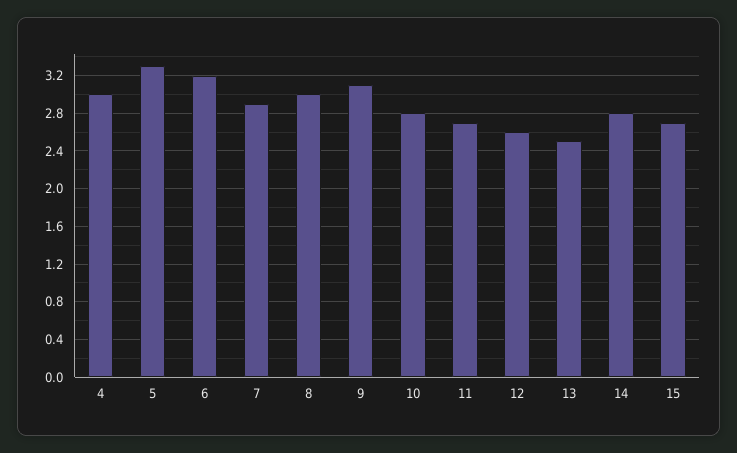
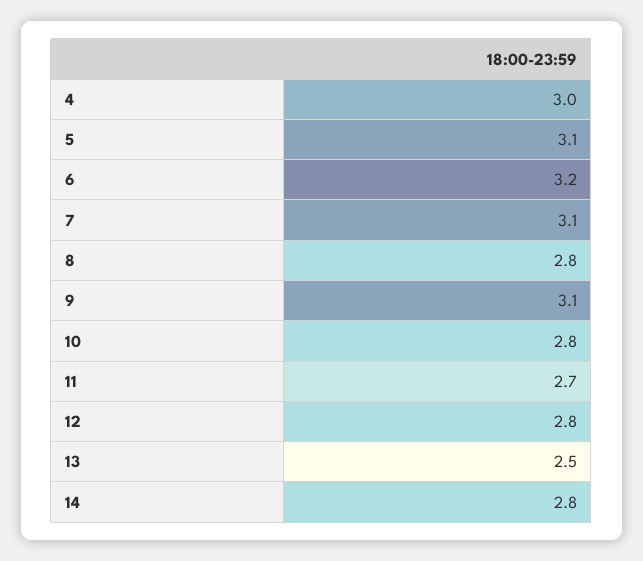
  {
    "4": 3,
-   "5": 3.3,
+   "5": 3.1,
    "6": 3.2,
-   "7": 2.9,
+   "7": 3.1,
-   "8": 3,
+   "8": 2.8,
    "9": 3.1,
    "10": 2.8,
    "11": 2.7,
-   "12": 2.6,
+   "12": 2.8,
    "13": 2.5,
-   "14": 2.8,
+   "14": 2.8
-   "15": 2.7
  }

